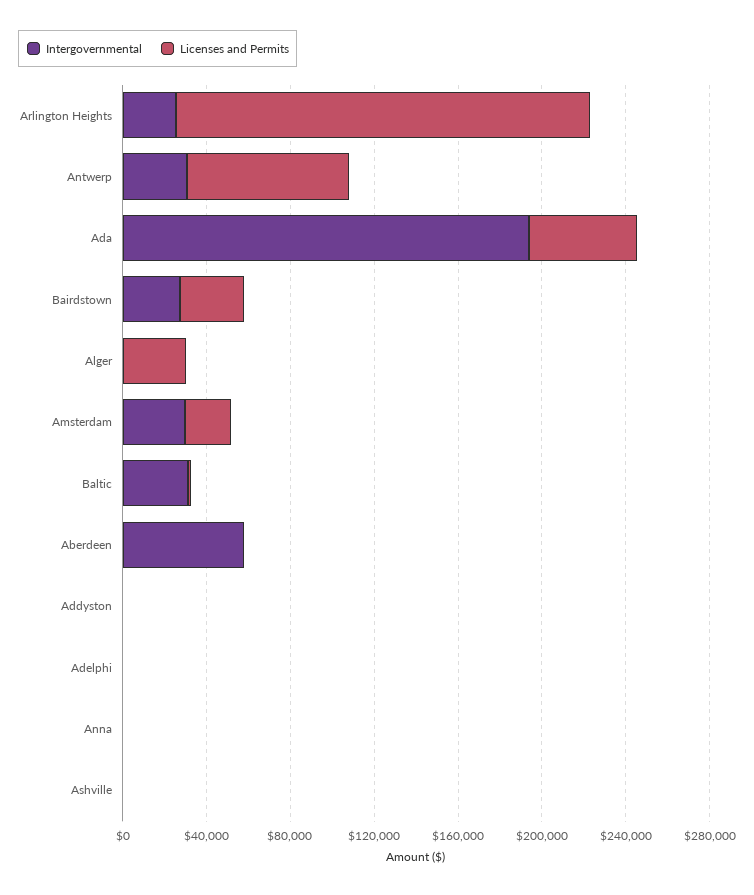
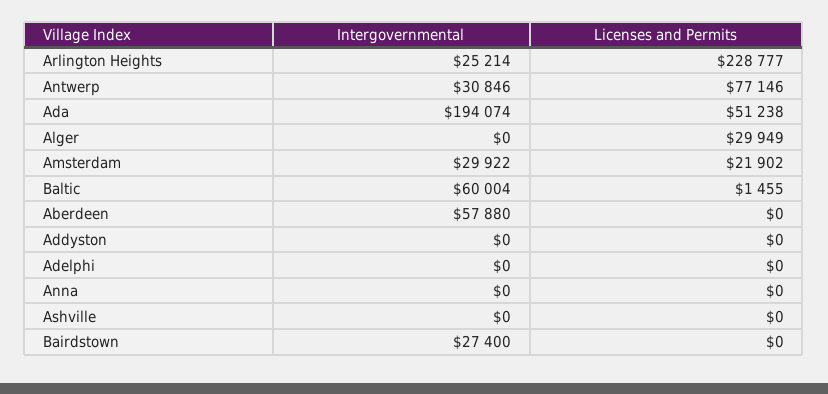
  {
    "Intergovernmental": {
      "Arlington Heights": 25214,
      "Antwerp": 30846,
      "Ada": 194074,
      "Bairdstown": 27400,
      "Alger": 0,
      "Amsterdam": 29922,
-     "Baltic": 30000,
+     "Baltic": 60004,
      "Aberdeen": 57880,
      "Addyston": 0,
      "Adelphi": 0,
      "Anna": 0,
      "Ashville": 0
    },
    "Licenses and Permits": {
-     "Arlington Heights": 200000,
+     "Arlington Heights": 228777,
      "Antwerp": 77146,
      "Ada": 51238,
-     "Bairdstown": 30000,
+     "Bairdstown": 0,
      "Alger": 29949,
      "Amsterdam": 21902,
      "Baltic": 1455,
      "Aberdeen": 0,
      "Addyston": 0,
      "Adelphi": 0,
      "Anna": 0,
      "Ashville": 0
    }
  }

